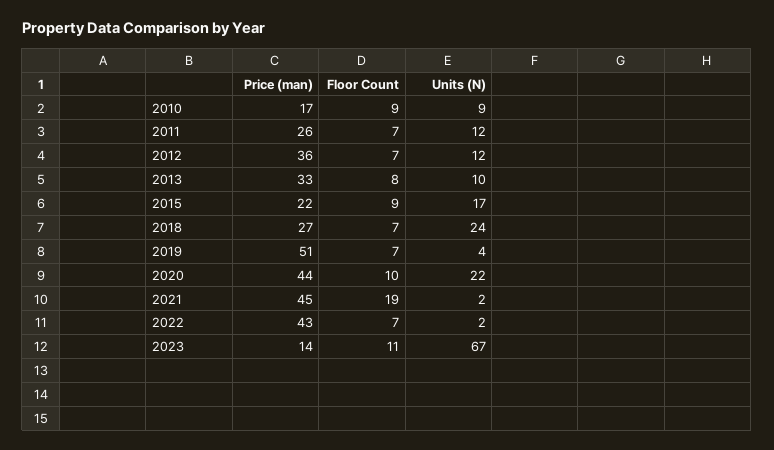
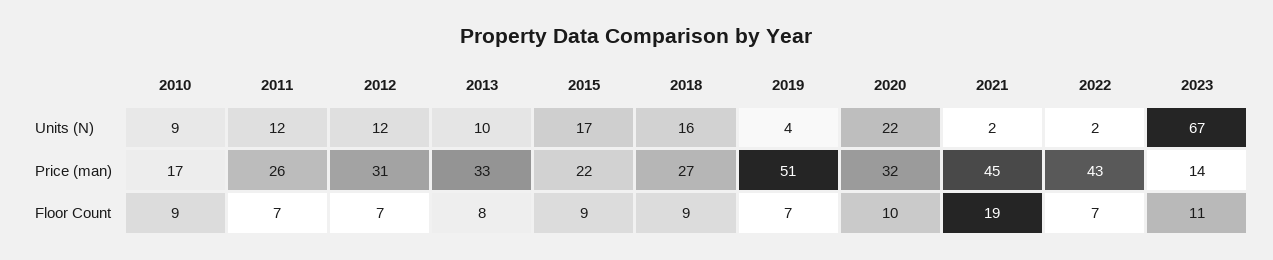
  {
    "Price (man)": {
      "2010": 17,
      "2011": 26,
-     "2012": 36,
+     "2012": 31,
      "2013": 33,
      "2015": 22,
      "2018": 27,
      "2019": 51,
-     "2020": 44,
+     "2020": 32,
      "2021": 45,
      "2022": 43,
      "2023": 14
    },
    "Floor Count": {
      "2010": 9,
      "2011": 7,
      "2012": 7,
      "2013": 8,
      "2015": 9,
-     "2018": 7,
+     "2018": 9,
      "2019": 7,
      "2020": 10,
      "2021": 19,
      "2022": 7,
      "2023": 11
    },
    "Units (N)": {
      "2010": 9,
      "2011": 12,
      "2012": 12,
      "2013": 10,
      "2015": 17,
-     "2018": 24,
+     "2018": 16,
      "2019": 4,
      "2020": 22,
      "2021": 2,
      "2022": 2,
      "2023": 67
    }
  }

